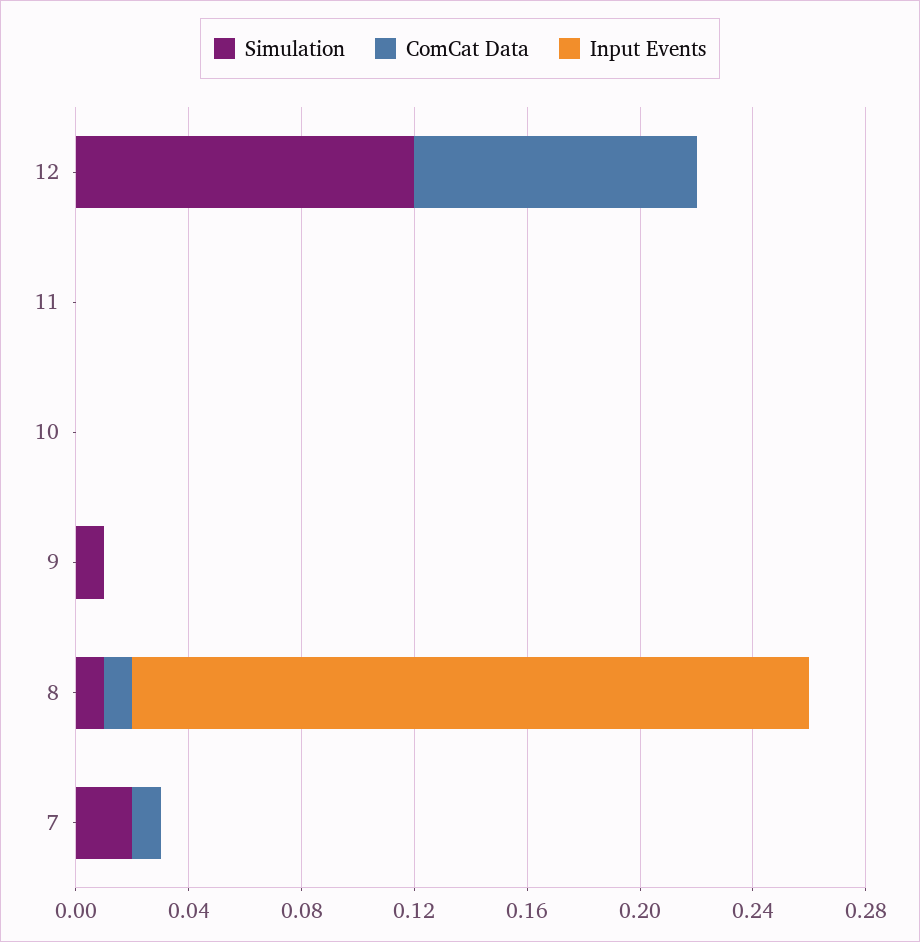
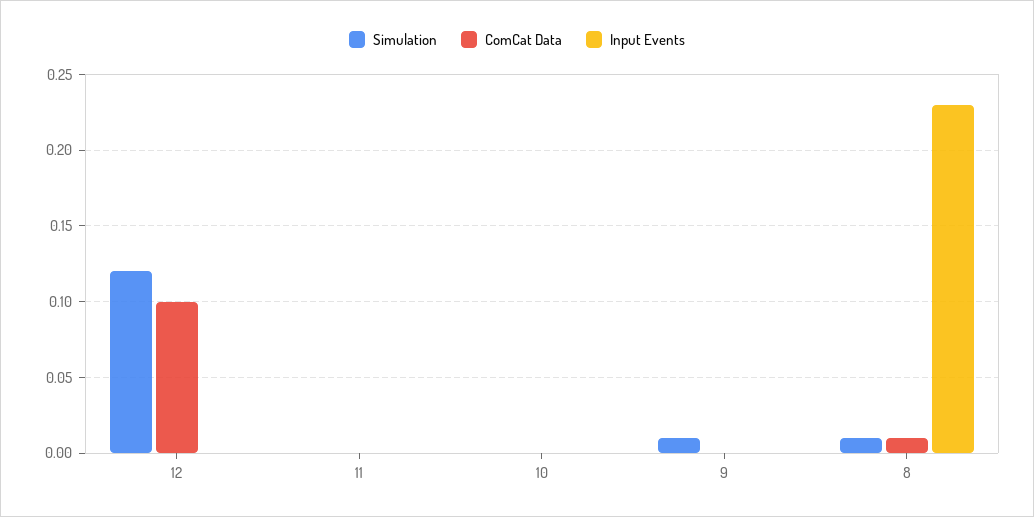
  {
    "Simulation": {
      "12": 0.12,
      "11": 0,
      "10": 0,
      "9": 0.01,
-     "8": 0.01,
+     "8": 0.01
-     "7": 0.02
    },
    "ComCat Data": {
      "12": 0.1,
      "11": 0,
      "10": 0,
      "9": 0,
-     "8": 0.01,
+     "8": 0.01
-     "7": 0.01
    },
    "Input Events": {
      "12": 0,
      "11": 0,
      "10": 0,
      "9": 0,
-     "8": 0.24,
+     "8": 0.23
-     "7": 0
    }
  }

